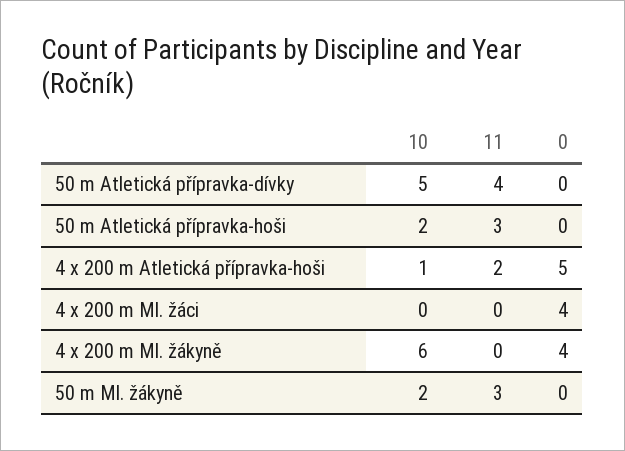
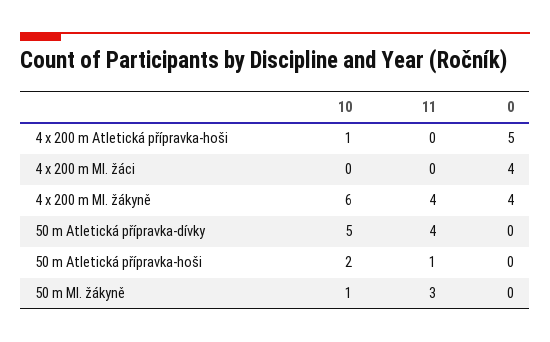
  {
    "10": {
      "50 m Atletická přípravka-dívky": 5,
      "50 m Atletická přípravka-hoši": 2,
      "4 x 200 m Atletická přípravka-hoši": 1,
      "4 x 200 m Ml. žáci": 0,
      "4 x 200 m Ml. žákyně": 6,
-     "50 m Ml. žákyně": 2
+     "50 m Ml. žákyně": 1
    },
    "11": {
      "50 m Atletická přípravka-dívky": 4,
-     "50 m Atletická přípravka-hoši": 3,
+     "50 m Atletická přípravka-hoši": 1,
-     "4 x 200 m Atletická přípravka-hoši": 2,
+     "4 x 200 m Atletická přípravka-hoši": 0,
      "4 x 200 m Ml. žáci": 0,
-     "4 x 200 m Ml. žákyně": 0,
+     "4 x 200 m Ml. žákyně": 4,
      "50 m Ml. žákyně": 3
    },
    "0": {
      "50 m Atletická přípravka-dívky": 0,
      "50 m Atletická přípravka-hoši": 0,
      "4 x 200 m Atletická přípravka-hoši": 5,
      "4 x 200 m Ml. žáci": 4,
      "4 x 200 m Ml. žákyně": 4,
      "50 m Ml. žákyně": 0
    }
  }

